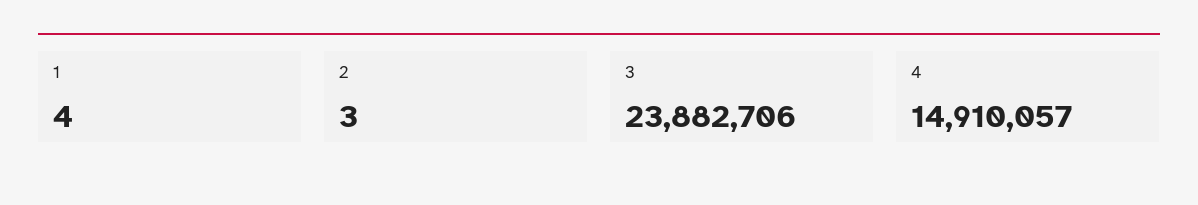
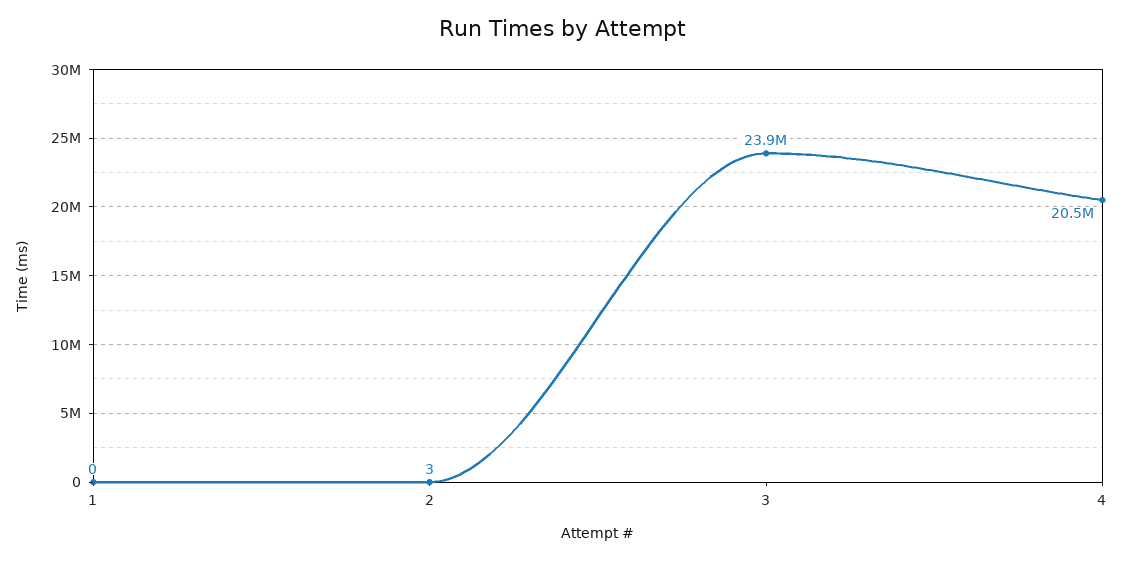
  {
-   "1": 4,
+   "1": 0,
    "2": 3,
    "3": 23882706,
-   "4": 14910057
+   "4": 20500000
  }

